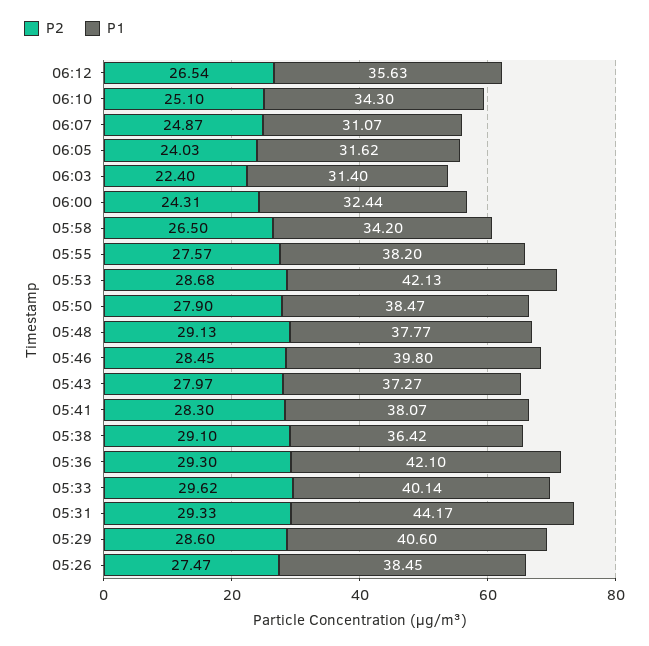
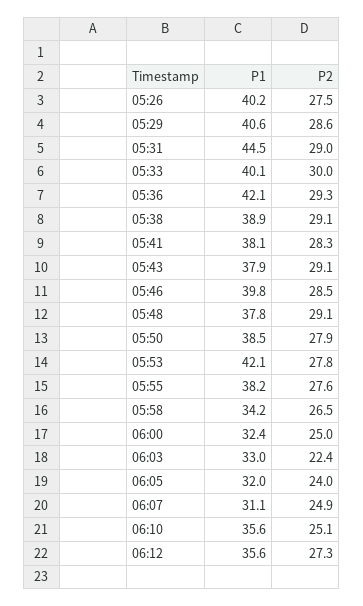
  {
    "P2": {
-     "06:12": 26.54,
+     "06:12": 27.3,
      "06:10": 25.1,
      "06:07": 24.87,
      "06:05": 24.03,
      "06:03": 22.4,
-     "06:00": 24.31,
+     "06:00": 25,
      "05:58": 26.5,
      "05:55": 27.57,
-     "05:53": 28.68,
+     "05:53": 27.8,
      "05:50": 27.9,
      "05:48": 29.13,
      "05:46": 28.45,
-     "05:43": 27.97,
+     "05:43": 29.1,
      "05:41": 28.3,
      "05:38": 29.1,
      "05:36": 29.3,
-     "05:33": 29.62,
+     "05:33": 30,
-     "05:31": 29.33,
+     "05:31": 29,
      "05:29": 28.6,
      "05:26": 27.47
    },
    "P1": {
      "06:12": 35.63,
-     "06:10": 34.3,
+     "06:10": 35.6,
      "06:07": 31.07,
-     "06:05": 31.62,
+     "06:05": 32,
-     "06:03": 31.4,
+     "06:03": 33,
      "06:00": 32.44,
      "05:58": 34.2,
      "05:55": 38.2,
      "05:53": 42.13,
      "05:50": 38.47,
      "05:48": 37.77,
      "05:46": 39.8,
-     "05:43": 37.27,
+     "05:43": 37.9,
      "05:41": 38.07,
-     "05:38": 36.42,
+     "05:38": 38.9,
      "05:36": 42.1,
      "05:33": 40.14,
-     "05:31": 44.17,
+     "05:31": 44.5,
      "05:29": 40.6,
-     "05:26": 38.45
+     "05:26": 40.2
    }
  }

